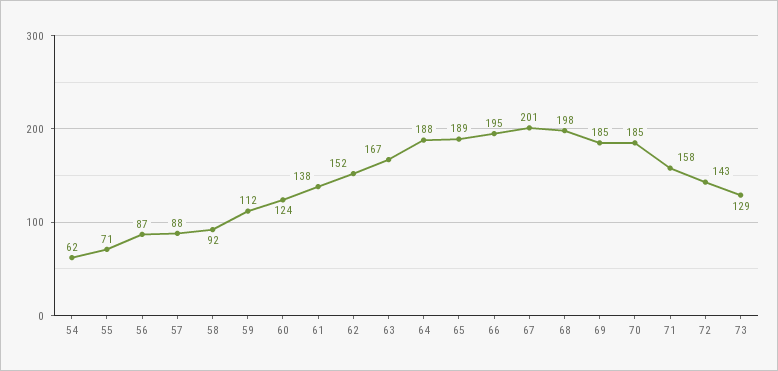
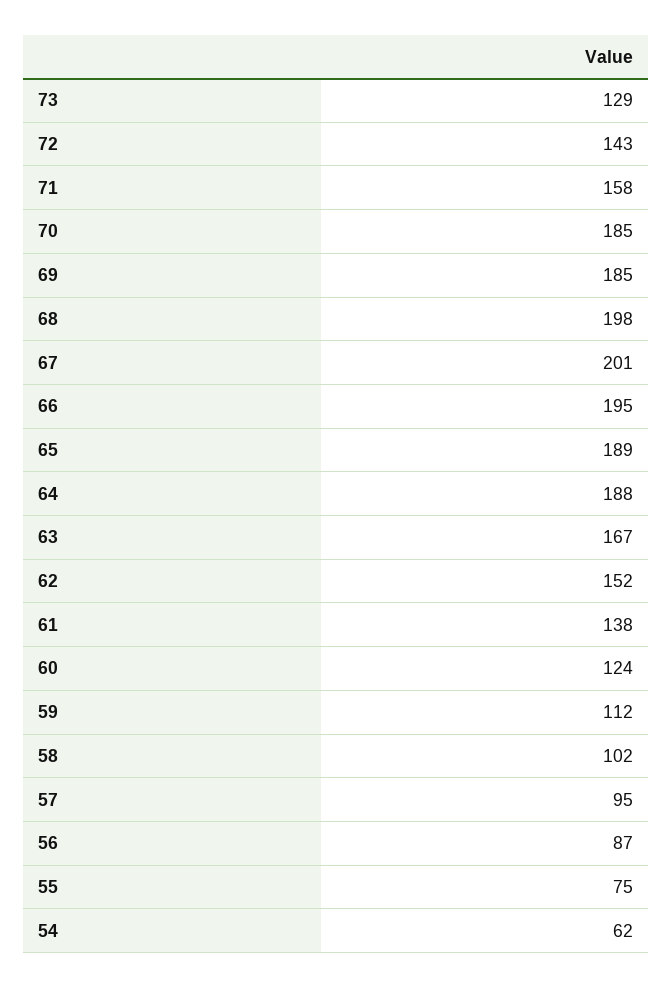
  {
    "54": 62,
-   "55": 71,
+   "55": 75,
    "56": 87,
-   "57": 88,
+   "57": 95,
-   "58": 92,
+   "58": 102,
    "59": 112,
    "60": 124,
    "61": 138,
    "62": 152,
    "63": 167,
    "64": 188,
    "65": 189,
    "66": 195,
    "67": 201,
    "68": 198,
    "69": 185,
    "70": 185,
    "71": 158,
    "72": 143,
    "73": 129
  }

